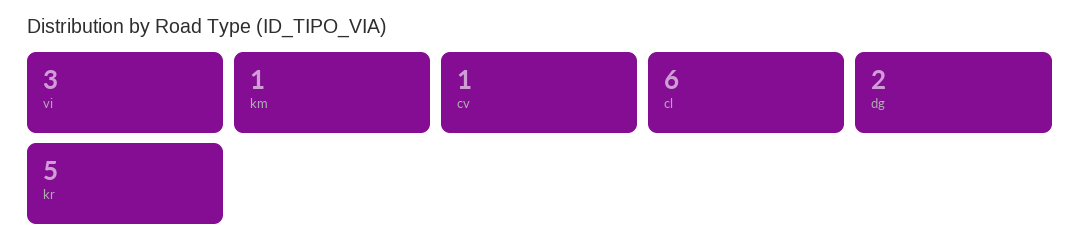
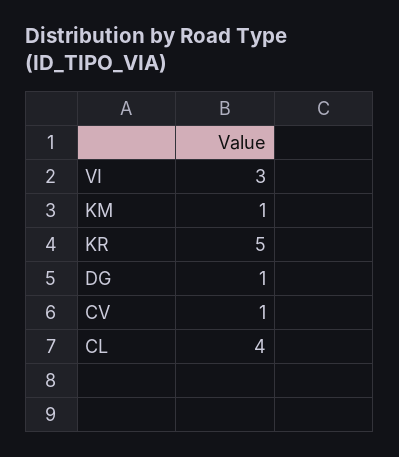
  {
    "vi": 3,
    "km": 1,
    "cv": 1,
-   "cl": 6,
+   "cl": 4,
-   "dg": 2,
+   "dg": 1,
    "kr": 5
  }

